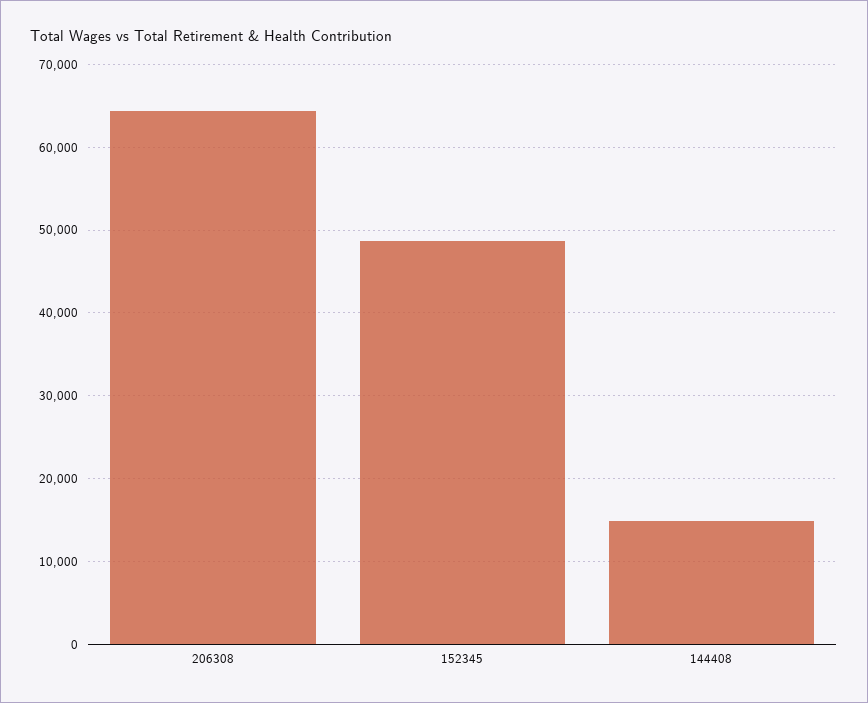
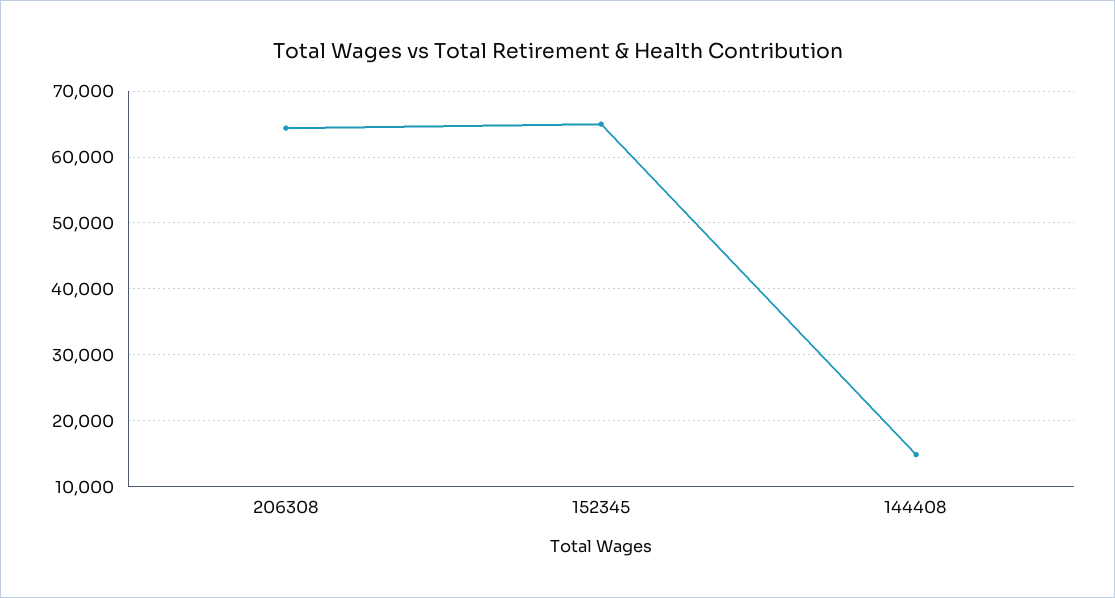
  {
    "206308": 64000,
-   "152345": 49000,
+   "152345": 65000,
    "144408": 15000
  }

